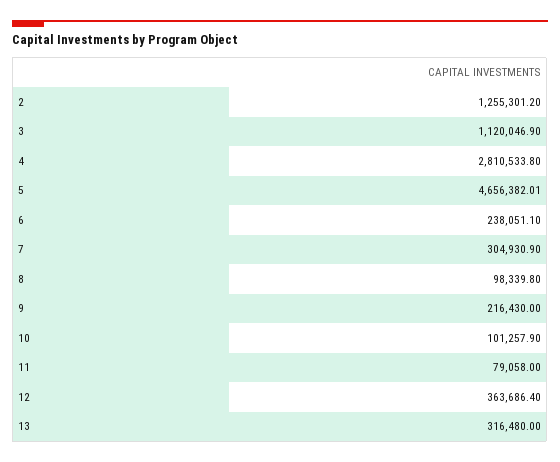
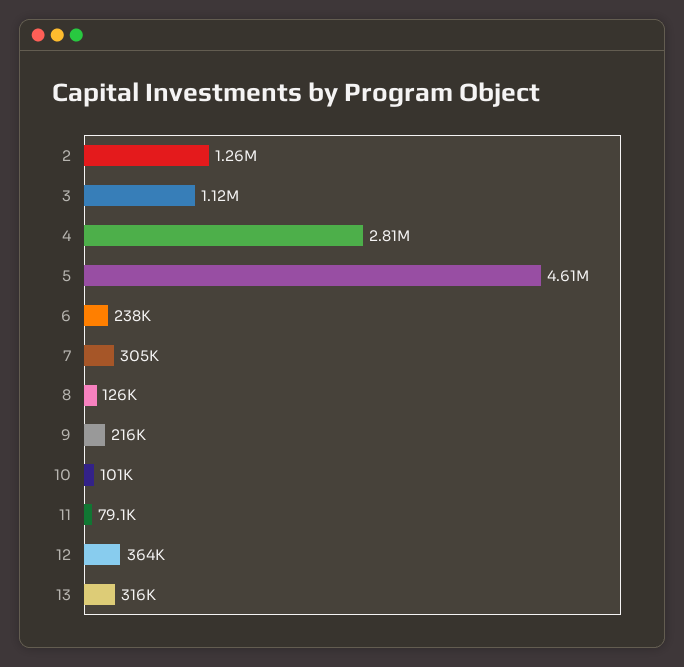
  {
    "2": 1255301.2,
    "3": 1120046.9,
    "4": 2810533.8,
-   "5": 4656382.01,
+   "5": 4610000,
    "6": 238051.1,
    "7": 304930.9,
-   "8": 98339.8,
+   "8": 126000,
    "9": 216430,
    "10": 101257.9,
    "11": 79058,
    "12": 363686.4,
    "13": 316480
  }

